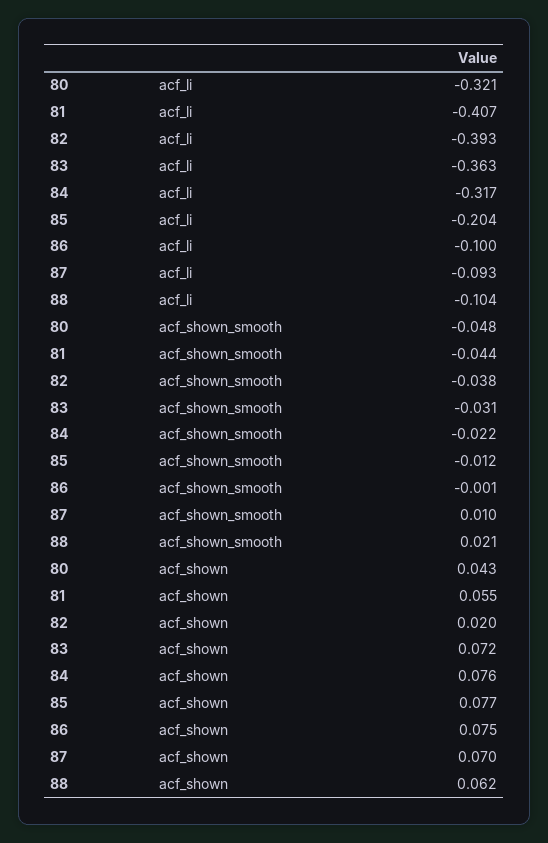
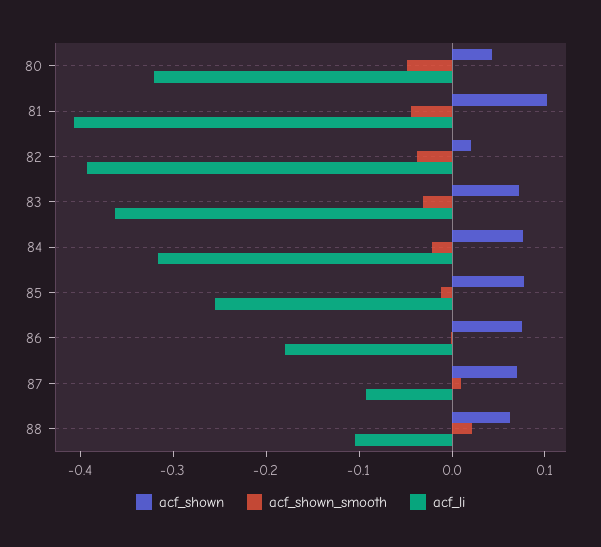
  {
    "acf_li": {
      "80": -0.321,
      "81": -0.407,
      "82": -0.393,
      "83": -0.363,
      "84": -0.317,
-     "85": -0.204,
+     "85": -0.26,
-     "86": -0.1,
+     "86": -0.18,
      "87": -0.093,
      "88": -0.104
    },
    "acf_shown_smooth": {
      "80": -0.048,
      "81": -0.044,
      "82": -0.038,
      "83": -0.031,
      "84": -0.022,
      "85": -0.012,
      "86": -0.001,
      "87": 0.01,
      "88": 0.021
    },
    "acf_shown": {
      "80": 0.043,
-     "81": 0.055,
+     "81": 0.1,
      "82": 0.02,
      "83": 0.072,
      "84": 0.076,
      "85": 0.077,
      "86": 0.075,
      "87": 0.07,
      "88": 0.062
    }
  }

